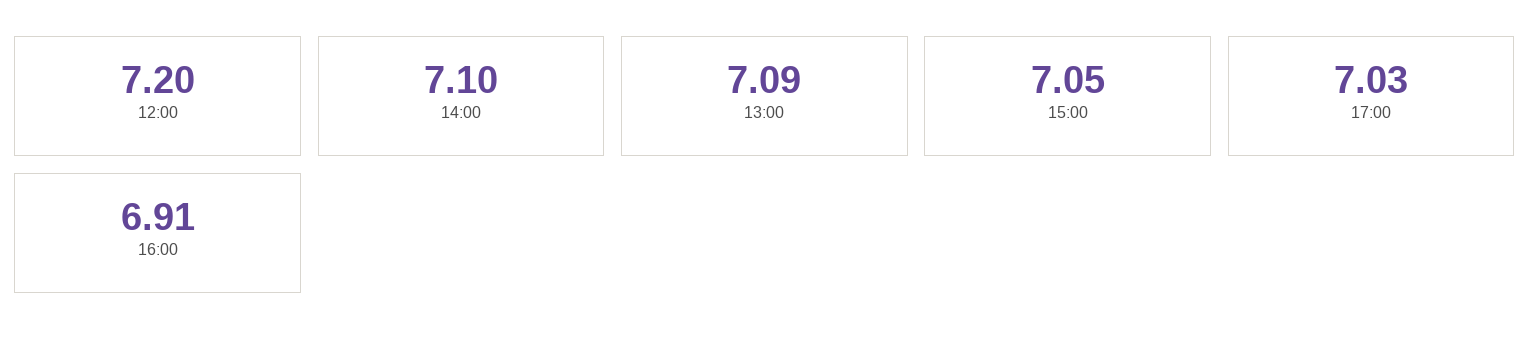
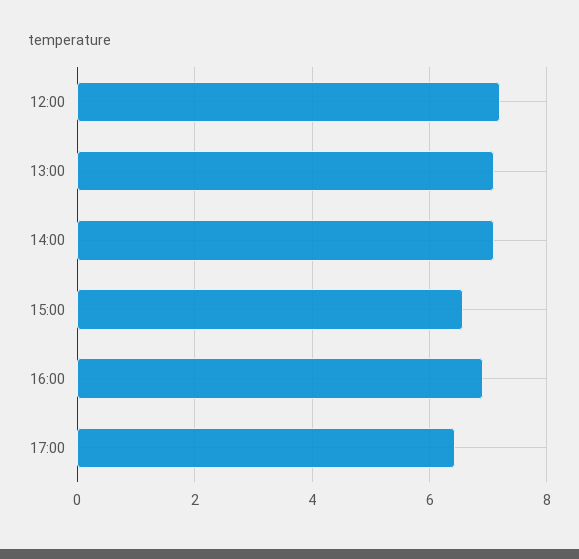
  {
    "12:00": 7.2,
    "14:00": 7.1,
    "13:00": 7.09,
-   "15:00": 7.05,
+   "15:00": 6.6,
-   "17:00": 7.03,
+   "17:00": 6.4,
    "16:00": 6.91
  }

